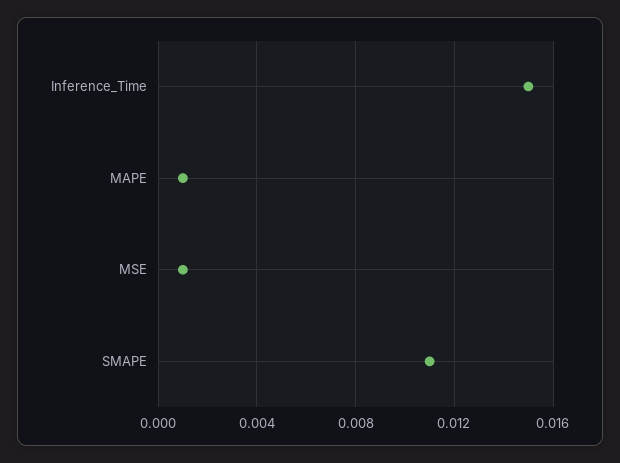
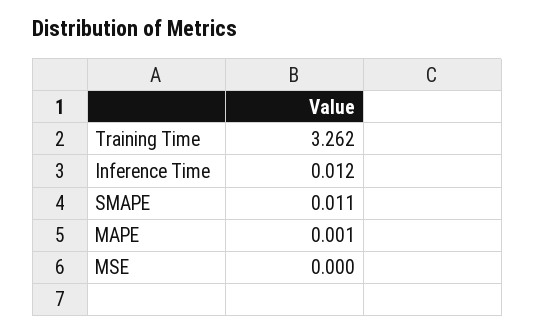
  {
-   "Inference_Time": 0.015,
+   "Inference_Time": 0.012,
    "MAPE": 0.001,
-   "MSE": 0.001,
+   "MSE": 0,
-   "SMAPE": 0.011
+   "SMAPE": 0.011,
+   "Training Time": 3.262
  }

